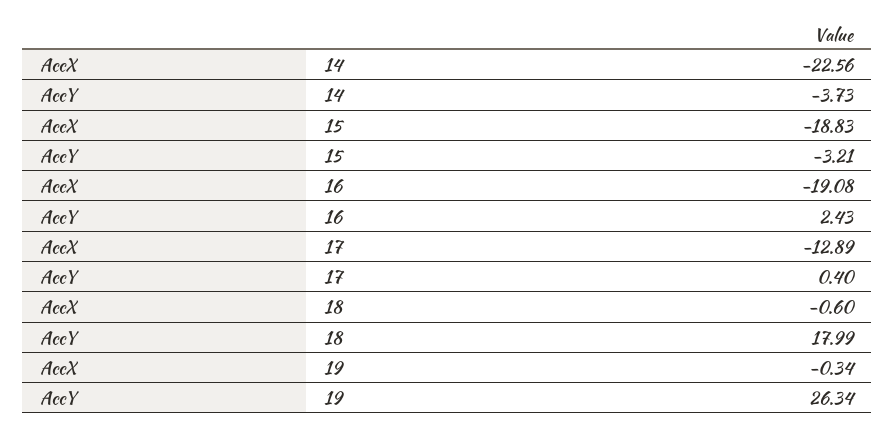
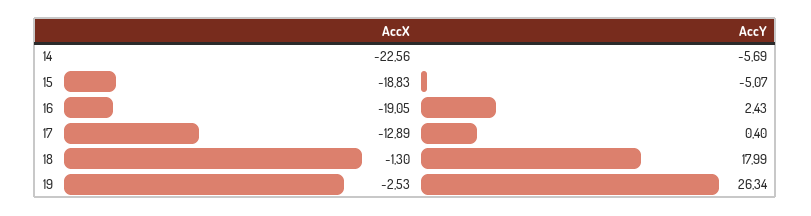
  {
    "AccX": {
      "14": -22.56,
      "15": -18.83,
-     "16": -19.08,
+     "16": -19.05,
      "17": -12.89,
-     "18": -0.6,
+     "18": -1.3,
-     "19": -0.34
+     "19": -2.53
    },
    "AccY": {
-     "14": -3.73,
+     "14": -5.69,
-     "15": -3.21,
+     "15": -5.07,
      "16": 2.43,
      "17": 0.4,
      "18": 17.99,
      "19": 26.34
    }
  }

